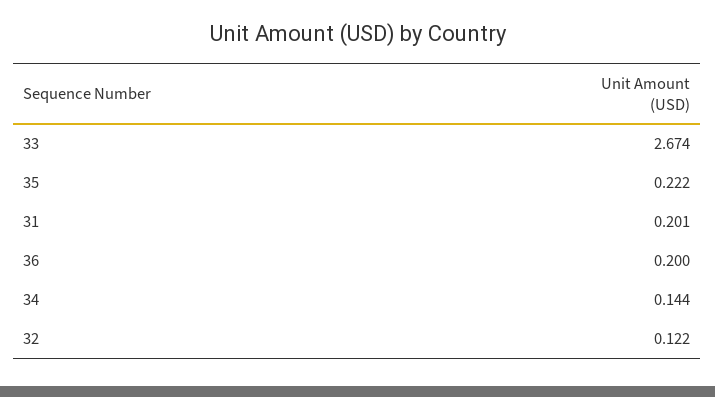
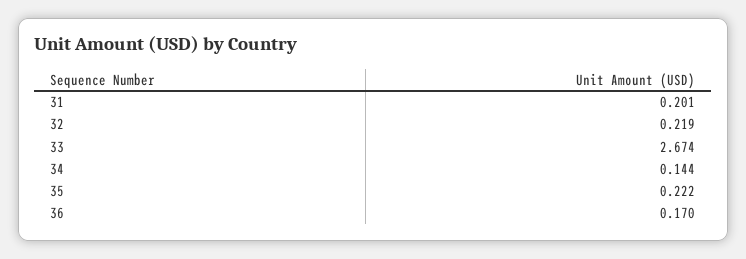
  {
    "33": 2.674,
    "35": 0.222,
    "31": 0.201,
-   "36": 0.2,
+   "36": 0.17,
    "34": 0.144,
-   "32": 0.122
+   "32": 0.219
  }

